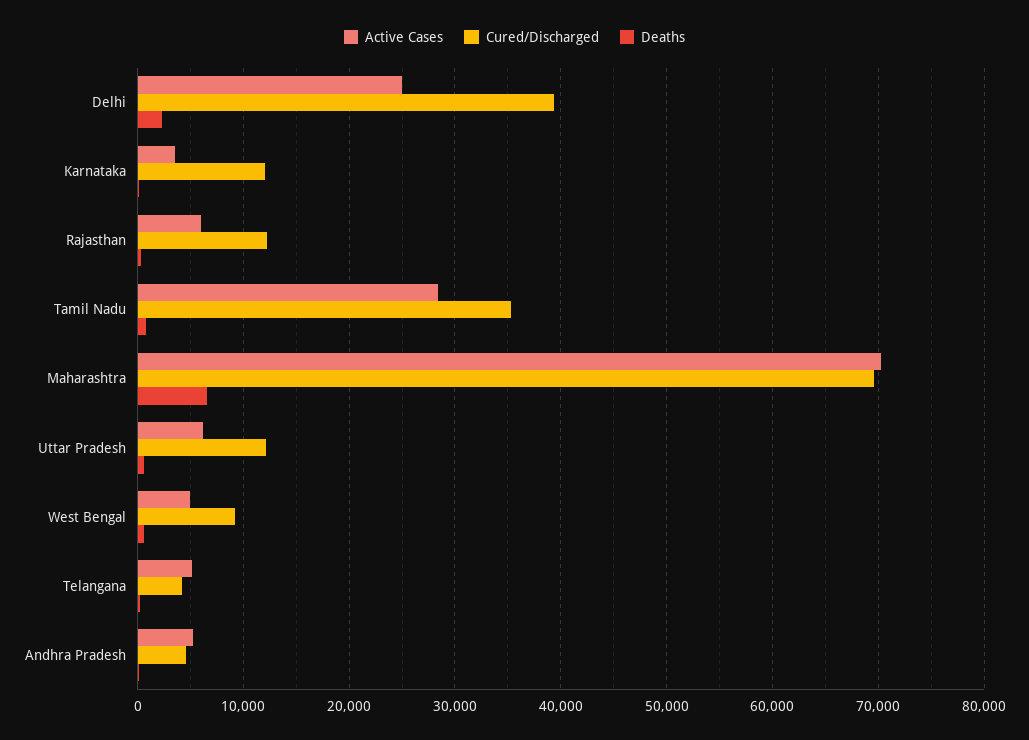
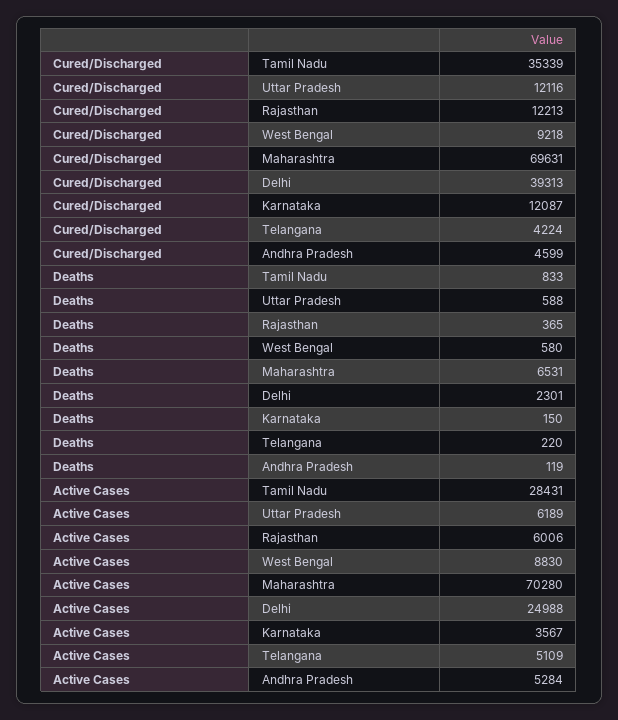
  {
    "Active Cases": {
      "Delhi": 24988,
      "Karnataka": 3567,
      "Rajasthan": 6006,
      "Tamil Nadu": 28431,
      "Maharashtra": 70280,
      "Uttar Pradesh": 6189,
-     "West Bengal": 5000,
+     "West Bengal": 8830,
      "Telangana": 5109,
      "Andhra Pradesh": 5284
    },
    "Cured/Discharged": {
      "Delhi": 39313,
      "Karnataka": 12087,
      "Rajasthan": 12213,
      "Tamil Nadu": 35339,
      "Maharashtra": 69631,
      "Uttar Pradesh": 12116,
      "West Bengal": 9218,
      "Telangana": 4224,
      "Andhra Pradesh": 4599
    },
    "Deaths": {
      "Delhi": 2301,
      "Karnataka": 150,
      "Rajasthan": 365,
      "Tamil Nadu": 833,
      "Maharashtra": 6531,
      "Uttar Pradesh": 588,
      "West Bengal": 580,
      "Telangana": 220,
      "Andhra Pradesh": 119
    }
  }

